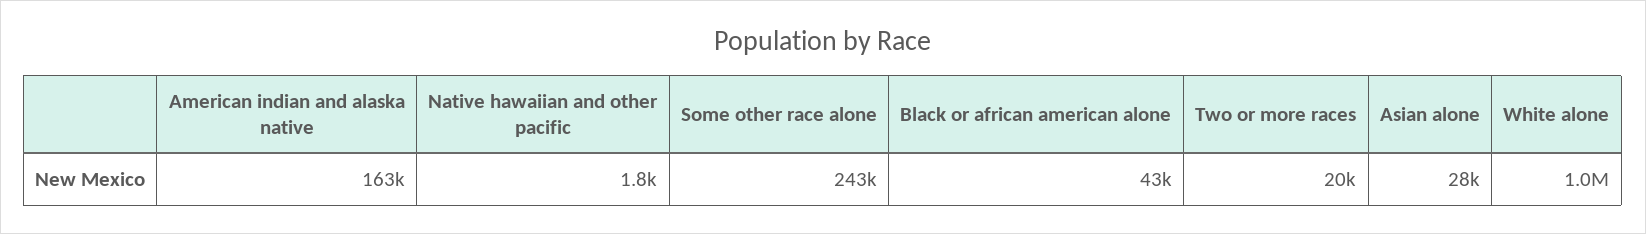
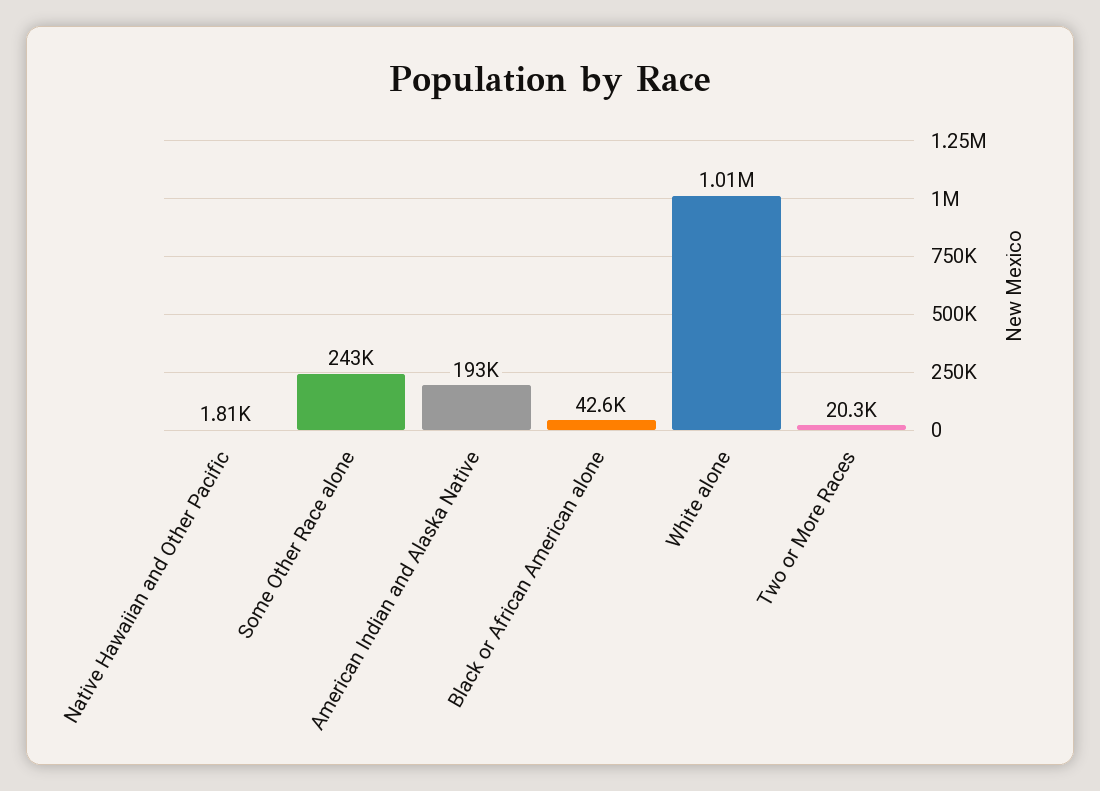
  {
-   "American indian and alaska native": 163000,
+   "American indian and alaska native": 193000,
    "Native hawaiian and other pacific": 1810,
    "Some other race alone": 243000,
    "Black or african american alone": 42600,
    "Two or more races": 20300,
-   "Asian alone": 28000,
    "White alone": 1010000
  }

